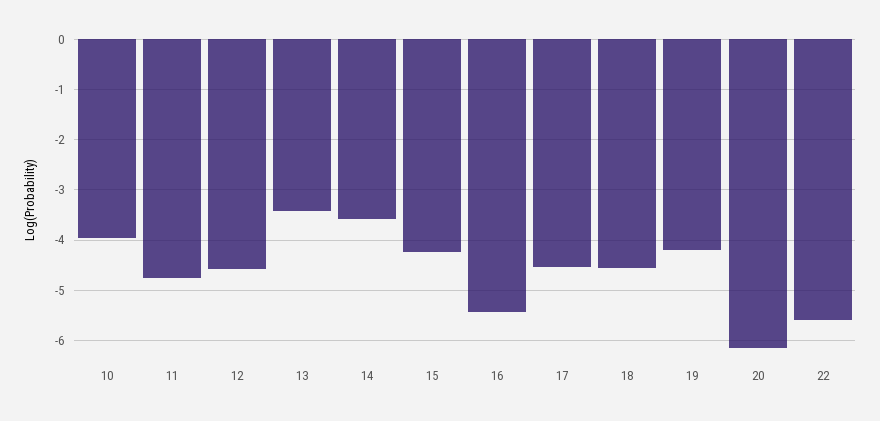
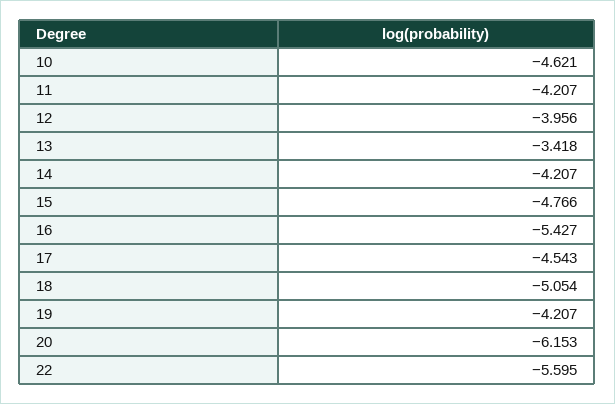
  {
-   "10": -4,
+   "10": -4.621,
-   "11": -4.8,
+   "11": -4.207,
-   "12": -4.6,
+   "12": -3.956,
    "13": -3.418,
-   "14": -3.6,
+   "14": -4.207,
-   "15": -4.2,
+   "15": -4.766,
    "16": -5.427,
    "17": -4.543,
-   "18": -4.6,
+   "18": -5.054,
    "19": -4.207,
    "20": -6.153,
    "22": -5.595
  }

